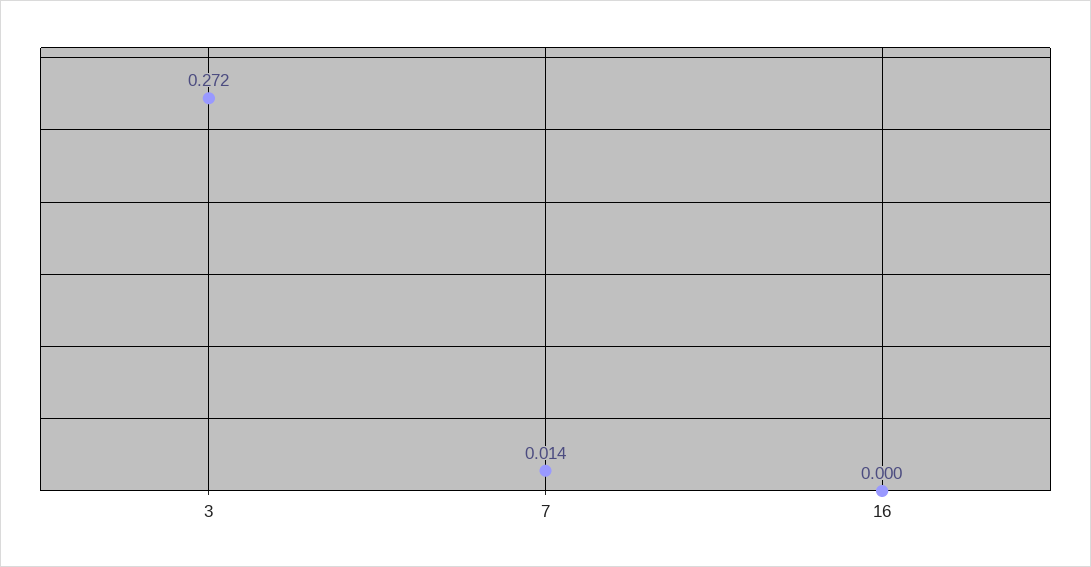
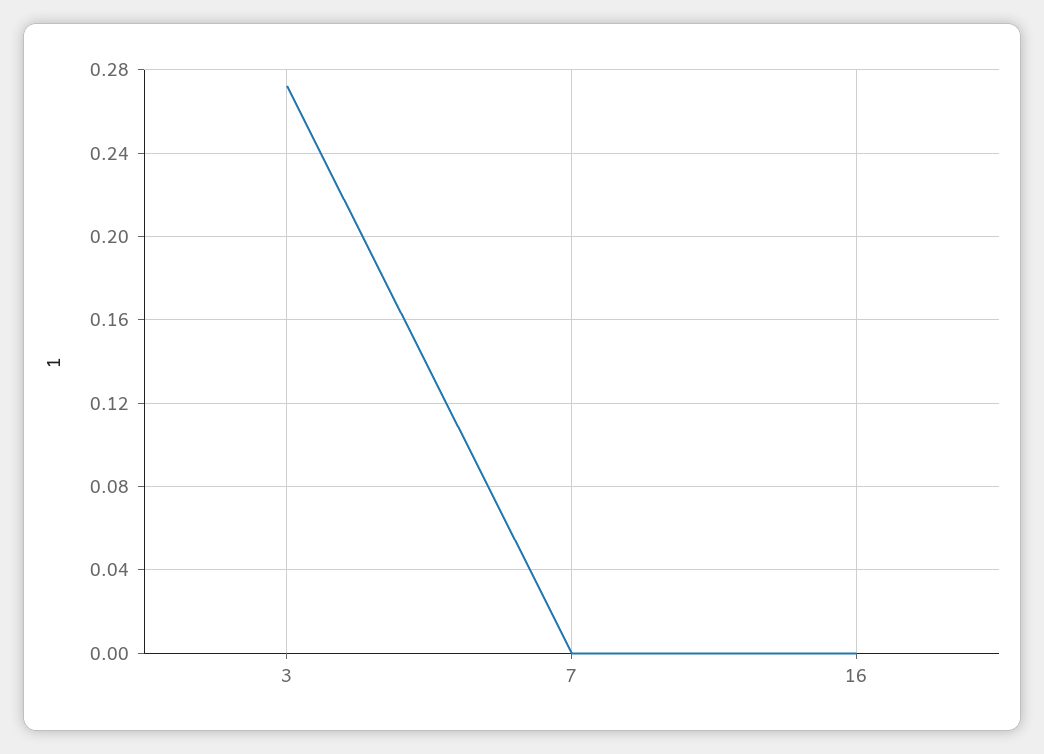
  {
    "3": 0.272,
-   "7": 0.014,
+   "7": 0,
    "16": 0
  }

